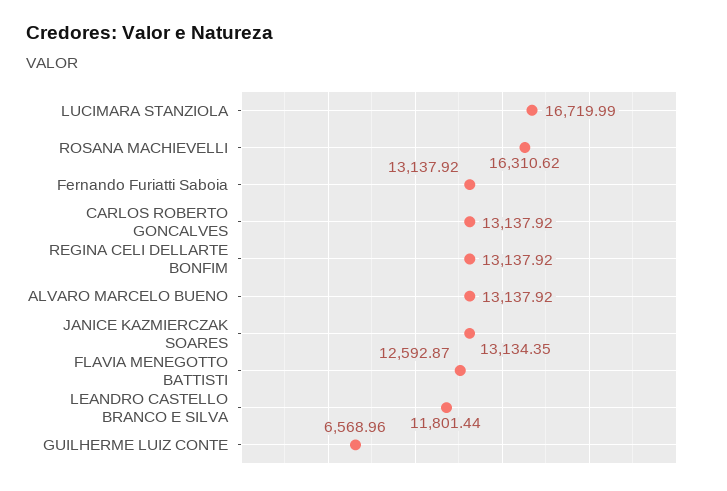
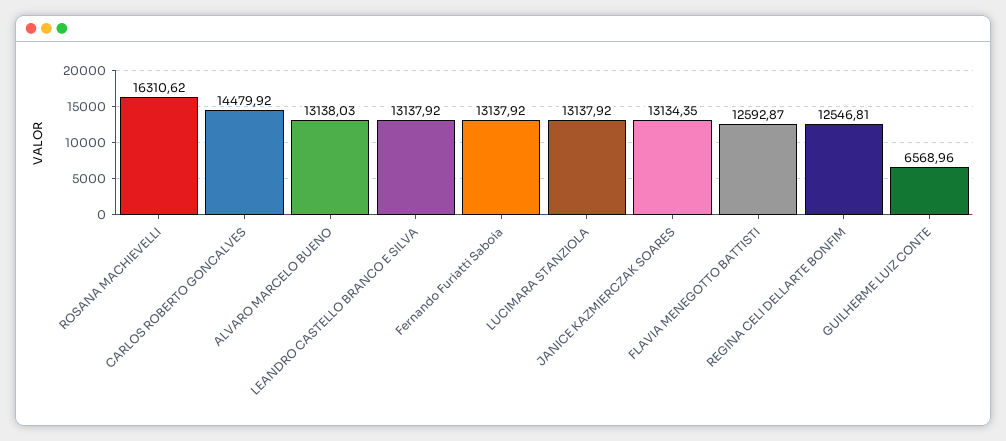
  {
-   "LUCIMARA STANZIOLA": 16719.99,
+   "LUCIMARA STANZIOLA": 13137.92,
    "ROSANA MACHIEVELLI": 16310.62,
    "Fernando Furiatti Saboia": 13137.92,
-   "CARLOS ROBERTO GONCALVES": 13137.92,
+   "CARLOS ROBERTO GONCALVES": 14479.92,
-   "REGINA CELI DELLARTE BONFIM": 13137.92,
+   "REGINA CELI DELLARTE BONFIM": 12546.81,
-   "ALVARO MARCELO BUENO": 13137.92,
+   "ALVARO MARCELO BUENO": 13138.03,
    "JANICE KAZMIERCZAK SOARES": 13134.35,
    "FLAVIA MENEGOTTO BATTISTI": 12592.87,
-   "LEANDRO CASTELLO BRANCO E SILVA": 11801.44,
+   "LEANDRO CASTELLO BRANCO E SILVA": 13137.92,
    "GUILHERME LUIZ CONTE": 6568.96
  }

